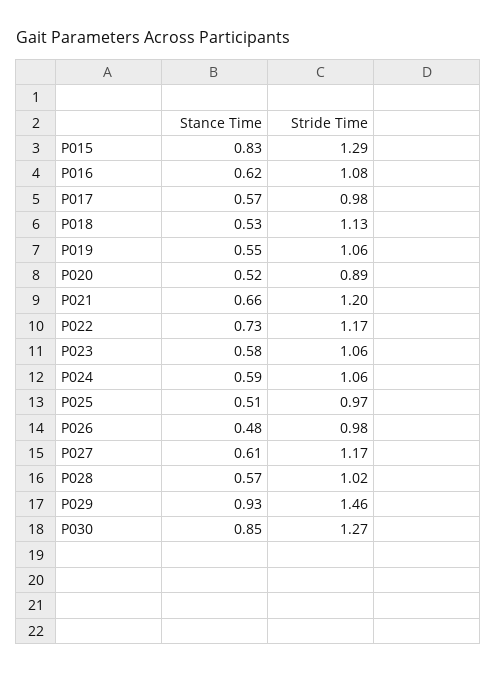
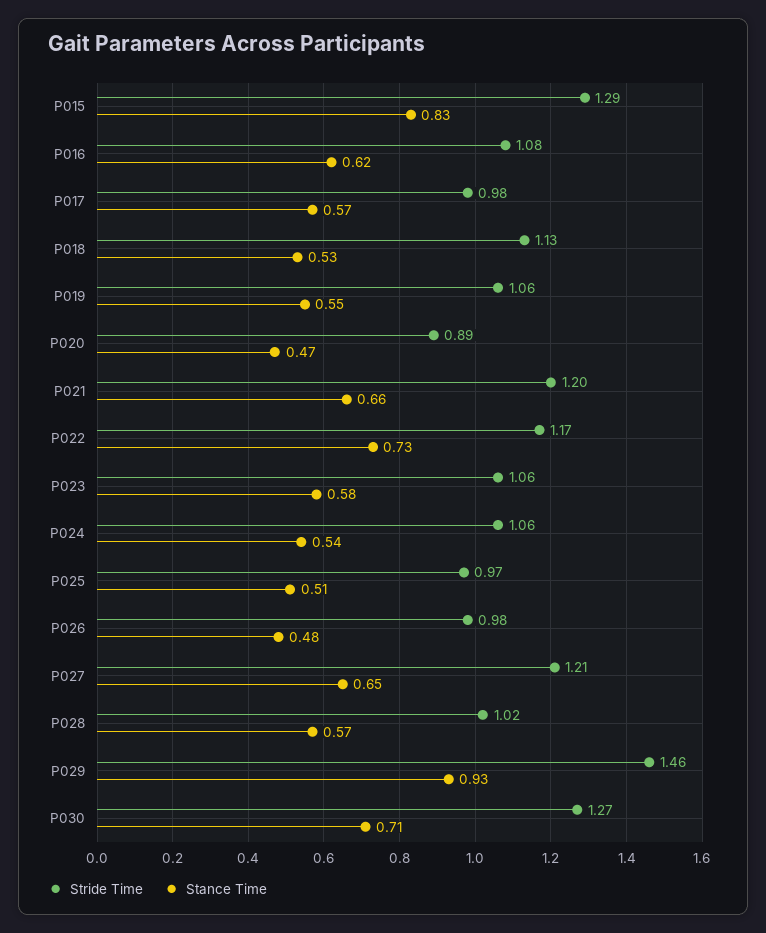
  {
    "Stance Time": {
      "P015": 0.83,
      "P016": 0.62,
      "P017": 0.57,
      "P018": 0.53,
      "P019": 0.55,
-     "P020": 0.52,
+     "P020": 0.47,
      "P021": 0.66,
      "P022": 0.73,
      "P023": 0.58,
-     "P024": 0.59,
+     "P024": 0.54,
      "P025": 0.51,
      "P026": 0.48,
-     "P027": 0.61,
+     "P027": 0.65,
      "P028": 0.57,
      "P029": 0.93,
-     "P030": 0.85
+     "P030": 0.71
    },
    "Stride Time": {
      "P015": 1.29,
      "P016": 1.08,
      "P017": 0.98,
      "P018": 1.13,
      "P019": 1.06,
      "P020": 0.89,
      "P021": 1.2,
      "P022": 1.17,
      "P023": 1.06,
      "P024": 1.06,
      "P025": 0.97,
      "P026": 0.98,
-     "P027": 1.17,
+     "P027": 1.21,
      "P028": 1.02,
      "P029": 1.46,
      "P030": 1.27
    }
  }

